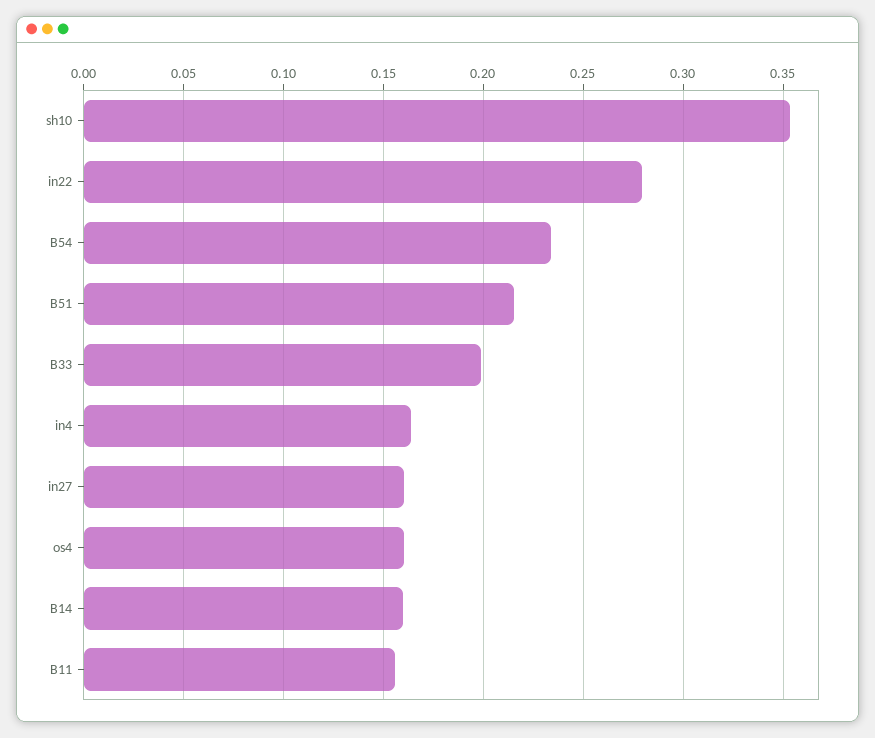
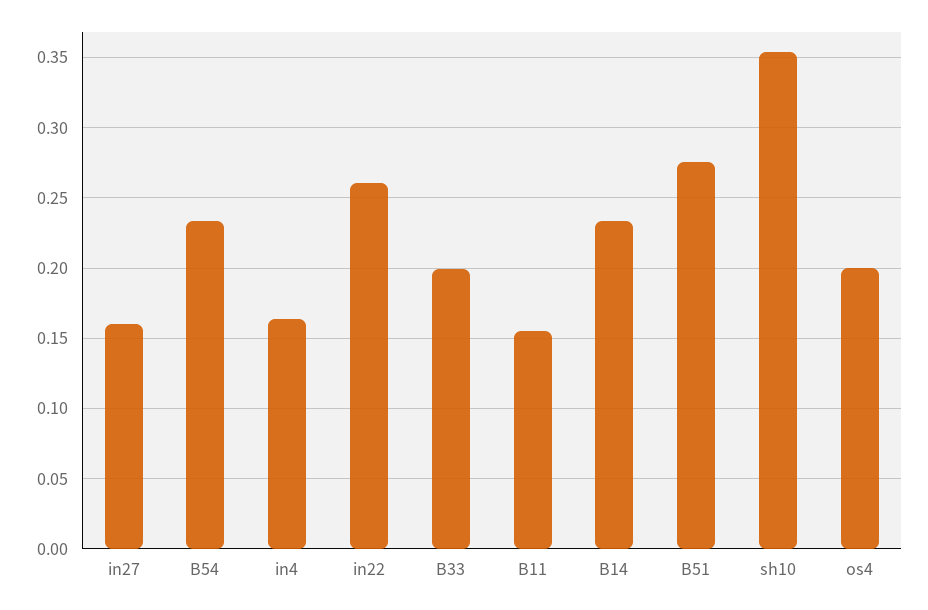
  {
    "sh10": 0.355,
-   "in22": 0.28,
+   "in22": 0.26,
    "B54": 0.235,
-   "B51": 0.215,
+   "B51": 0.275,
    "B33": 0.2,
    "in4": 0.165,
    "in27": 0.16,
-   "os4": 0.16,
+   "os4": 0.2,
-   "B14": 0.16,
+   "B14": 0.235,
    "B11": 0.155
  }

